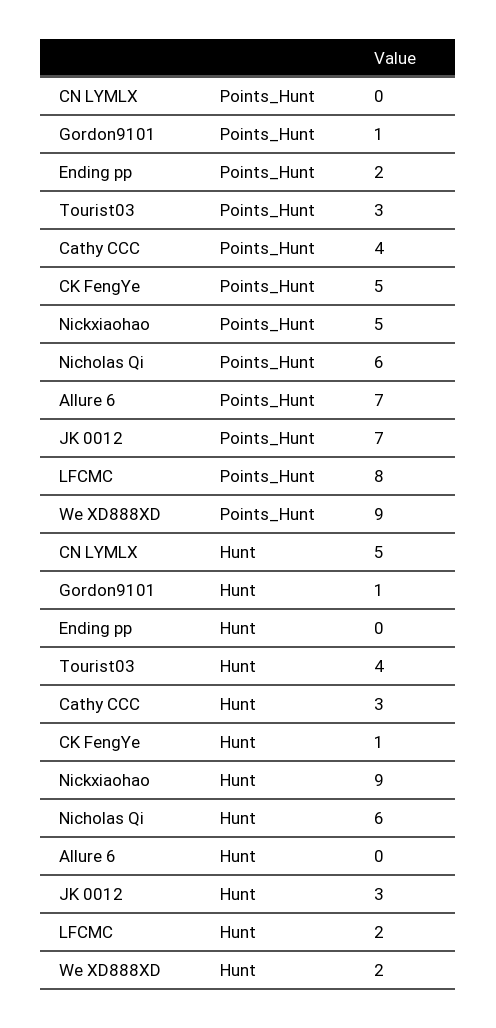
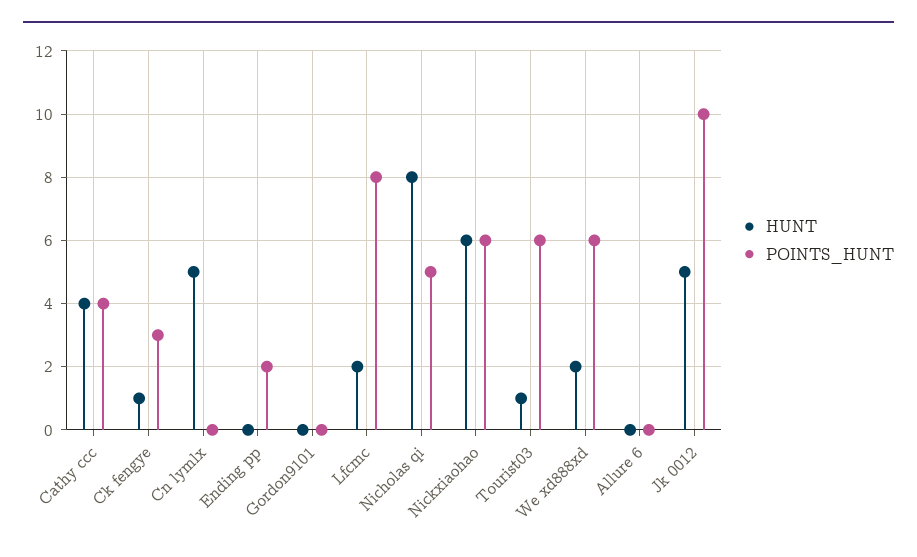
  {
    "Points_Hunt": {
      "CN LYMLX": 0,
-     "Gordon9101": 1,
+     "Gordon9101": 0,
      "Ending pp": 2,
-     "Tourist03": 3,
+     "Tourist03": 6,
      "Cathy CCC": 4,
-     "CK FengYe": 5,
+     "CK FengYe": 3,
-     "Nickxiaohao": 5,
+     "Nickxiaohao": 6,
-     "Nicholas Qi": 6,
+     "Nicholas Qi": 5,
-     "Allure 6": 7,
+     "Allure 6": 0,
-     "JK 0012": 7,
+     "JK 0012": 10,
      "LFCMC": 8,
-     "We XD888XD": 9
+     "We XD888XD": 6
    },
    "Hunt": {
      "CN LYMLX": 5,
-     "Gordon9101": 1,
+     "Gordon9101": 0,
      "Ending pp": 0,
-     "Tourist03": 4,
+     "Tourist03": 1,
-     "Cathy CCC": 3,
+     "Cathy CCC": 4,
      "CK FengYe": 1,
-     "Nickxiaohao": 9,
+     "Nickxiaohao": 6,
-     "Nicholas Qi": 6,
+     "Nicholas Qi": 8,
      "Allure 6": 0,
-     "JK 0012": 3,
+     "JK 0012": 5,
      "LFCMC": 2,
      "We XD888XD": 2
    }
  }

